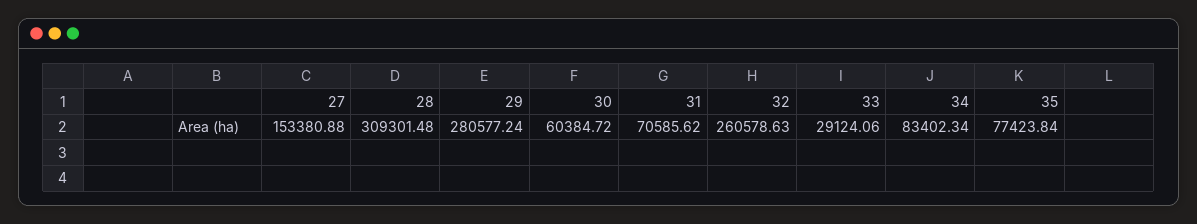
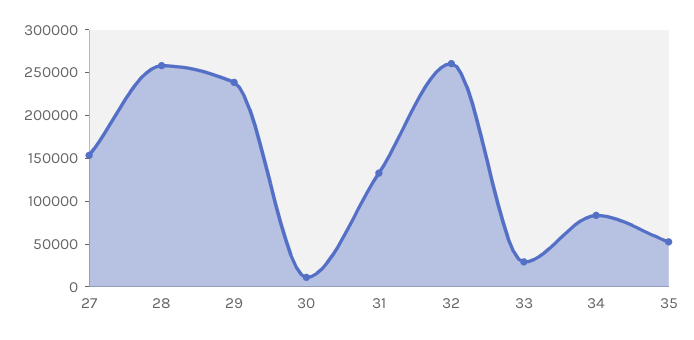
  {
    "27": 153380.88,
-   "28": 309301.48,
+   "28": 260000,
-   "29": 280577.24,
+   "29": 240000,
-   "30": 60384.72,
+   "30": 10000,
-   "31": 70585.62,
+   "31": 130000,
    "32": 260578.63,
    "33": 29124.06,
    "34": 83402.34,
-   "35": 77423.84
+   "35": 50000
  }

